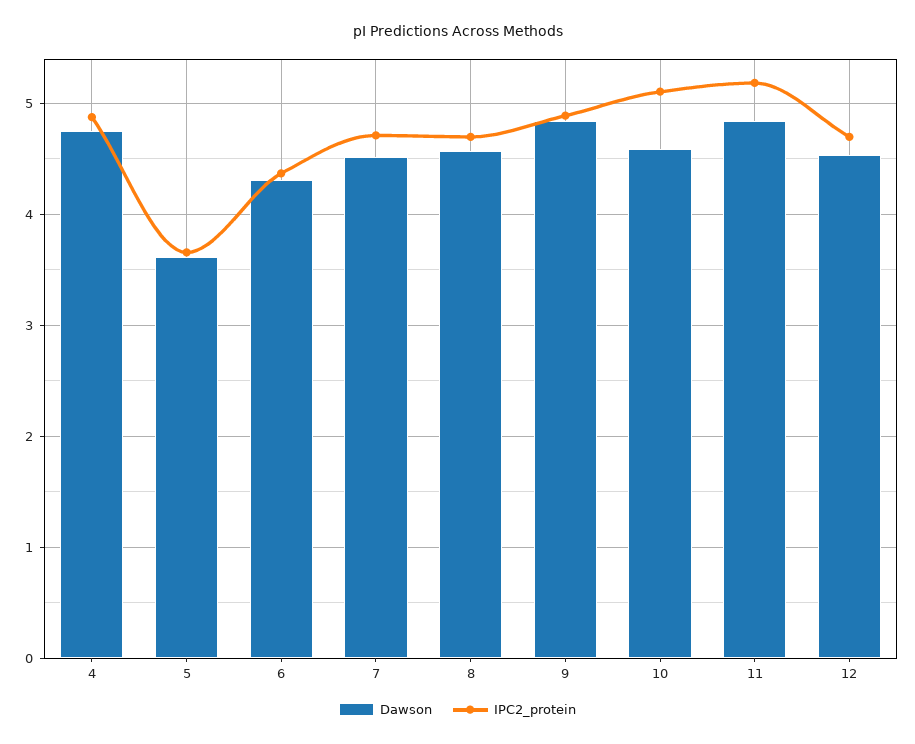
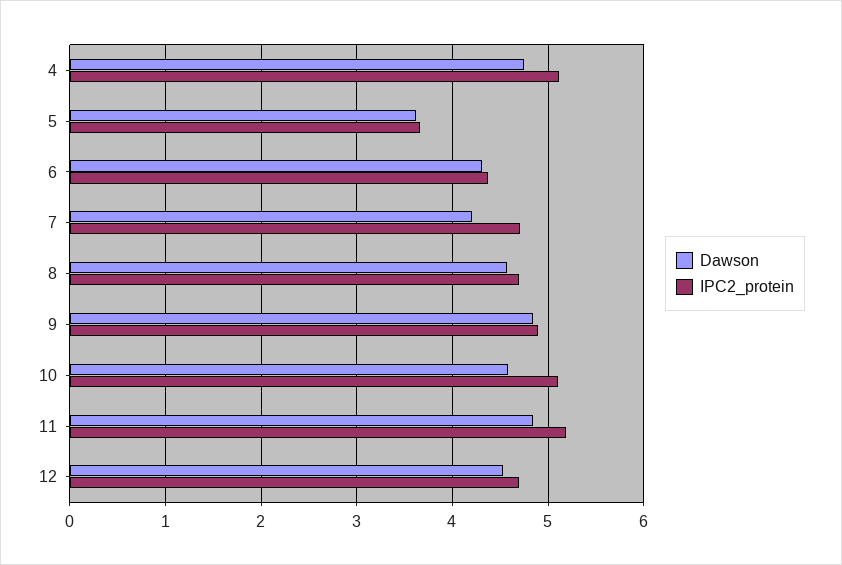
  {
    "Dawson": {
      "4": 4.7,
      "5": 3.6,
      "6": 4.3,
-     "7": 4.5,
+     "7": 4.2,
      "8": 4.6,
      "9": 4.8,
      "10": 4.6,
      "11": 4.8,
      "12": 4.5
    },
    "IPC2_protein": {
-     "4": 4.9,
+     "4": 5.1,
      "5": 3.7,
      "6": 4.4,
      "7": 4.7,
      "8": 4.7,
      "9": 4.9,
      "10": 5.1,
      "11": 5.2,
      "12": 4.7
    }
  }

